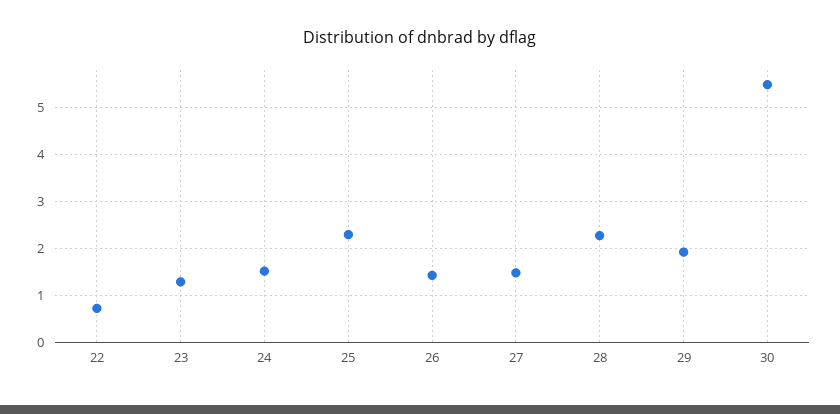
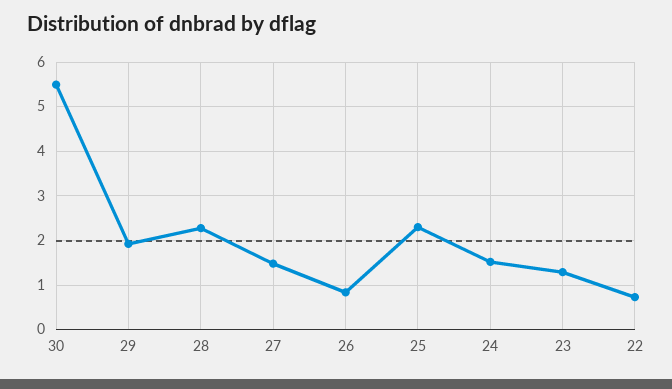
  {
    "22": 0.8,
    "23": 1.2,
    "24": 1.6,
    "25": 2.2,
-   "26": 1.4,
+   "26": 0.8,
    "27": 1.4,
    "28": 2.2,
    "29": 2,
    "30": 5.4
  }

